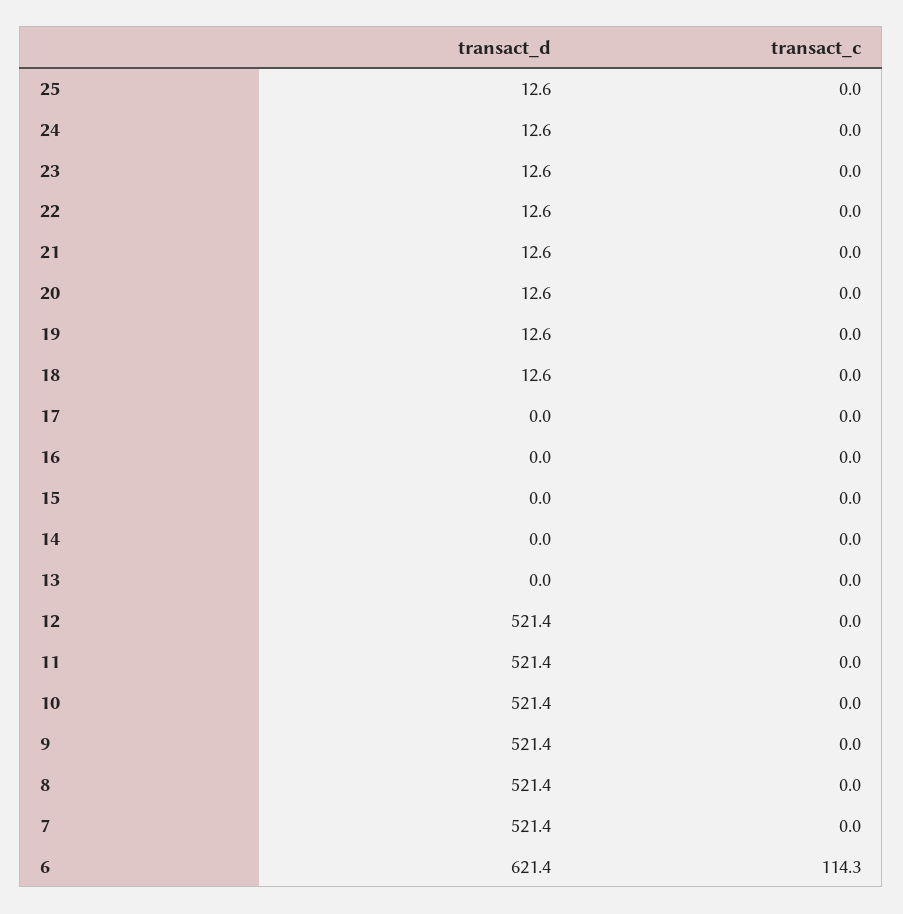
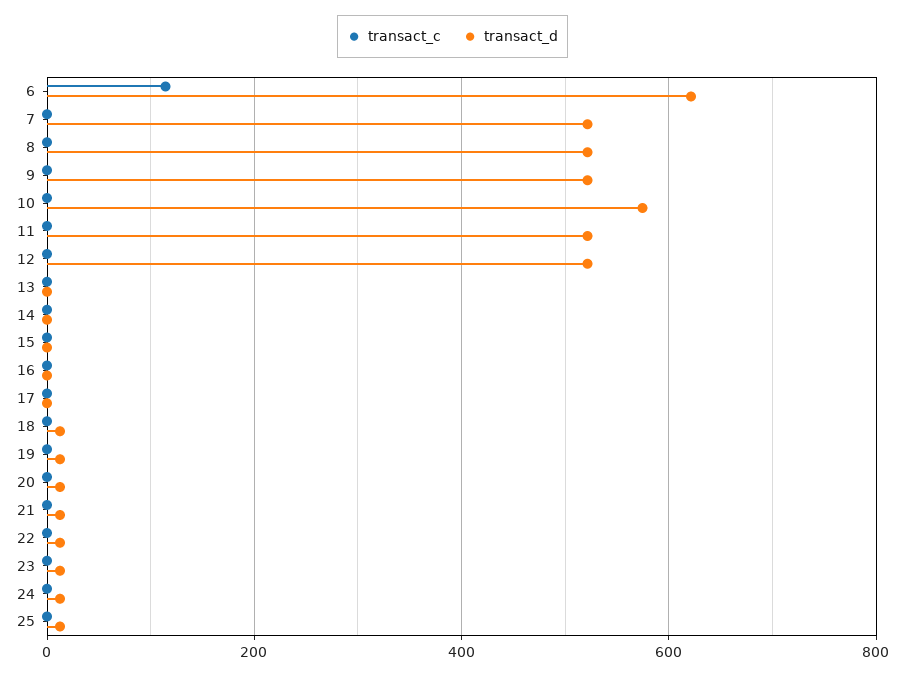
  {
    "transact_d": {
      "25": 12.6,
      "24": 12.6,
      "23": 12.6,
      "22": 12.6,
      "21": 12.6,
      "20": 12.6,
      "19": 12.6,
      "18": 12.6,
      "17": 0,
      "16": 0,
      "15": 0,
      "14": 0,
      "13": 0,
      "12": 521.4,
      "11": 521.4,
-     "10": 521.4,
+     "10": 580,
      "9": 521.4,
      "8": 521.4,
      "7": 521.4,
      "6": 621.4
    },
    "transact_c": {
      "25": 0,
      "24": 0,
      "23": 0,
      "22": 0,
      "21": 0,
      "20": 0,
      "19": 0,
      "18": 0,
      "17": 0,
      "16": 0,
      "15": 0,
      "14": 0,
      "13": 0,
      "12": 0,
      "11": 0,
      "10": 0,
      "9": 0,
      "8": 0,
      "7": 0,
      "6": 114.3
    }
  }

